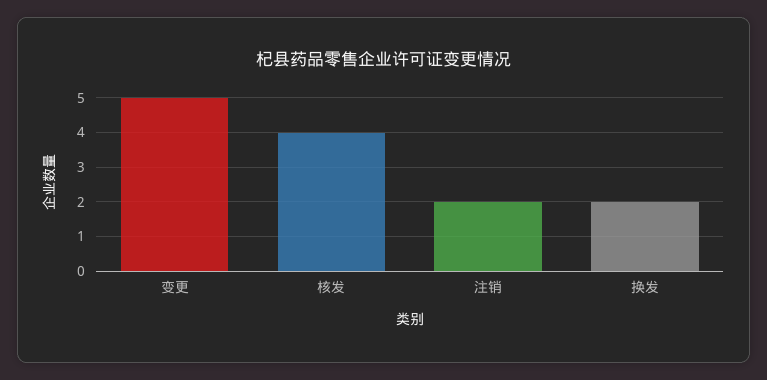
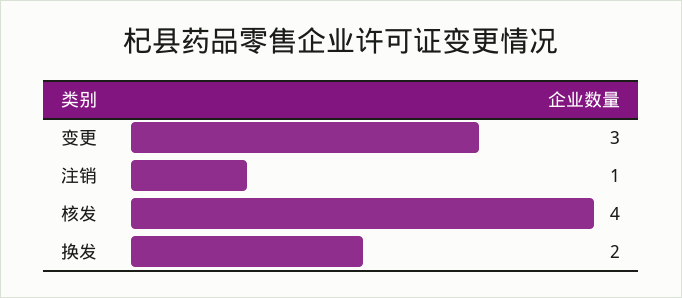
  {
-   "变更": 5,
+   "变更": 3,
    "核发": 4,
-   "注销": 2,
+   "注销": 1,
    "换发": 2
  }

